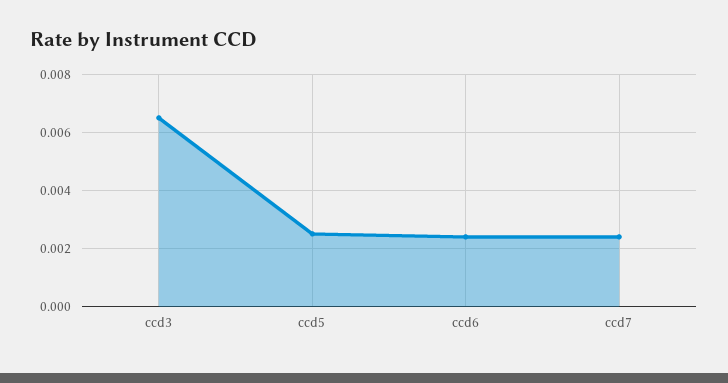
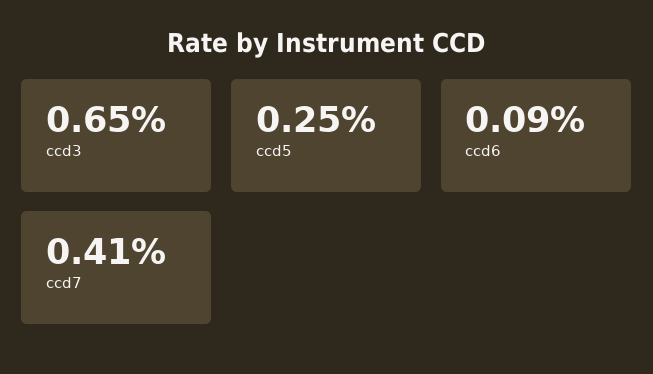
  {
    "ccd3": 0.0065,
    "ccd5": 0.0025,
-   "ccd6": 0.0025,
+   "ccd6": 0.0009,
-   "ccd7": 0.0025
+   "ccd7": 0.0041
  }

